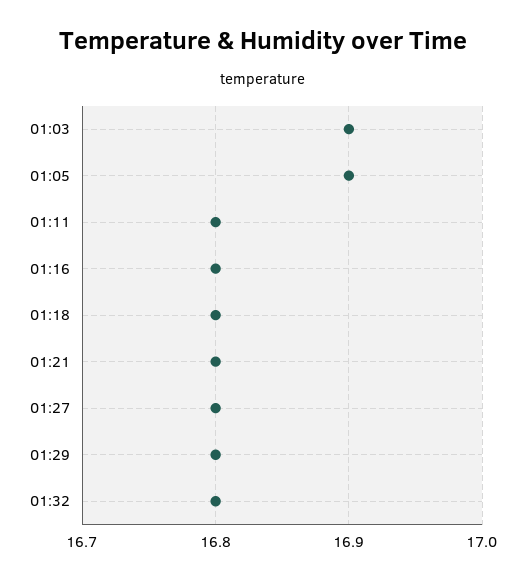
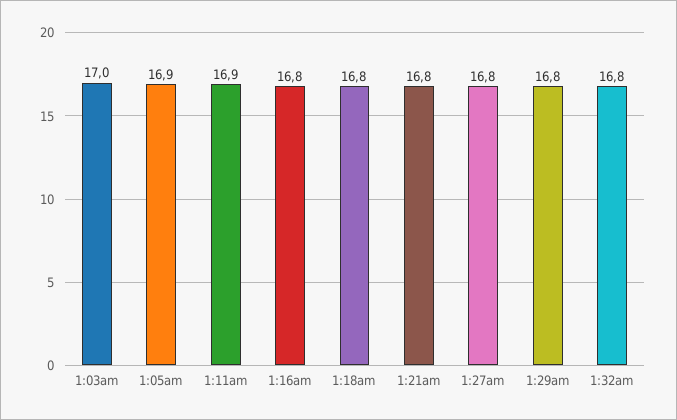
  {
-   "01:03": 16.9,
+   "01:03": 17,
    "01:05": 16.9,
-   "01:11": 16.8,
+   "01:11": 16.9,
    "01:16": 16.8,
    "01:18": 16.8,
    "01:21": 16.8,
    "01:27": 16.8,
    "01:29": 16.8,
    "01:32": 16.8
  }

